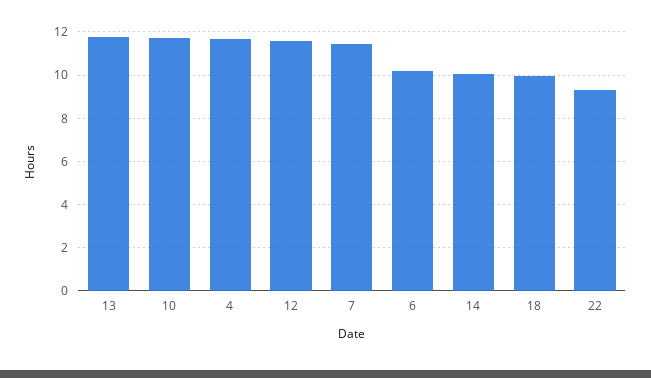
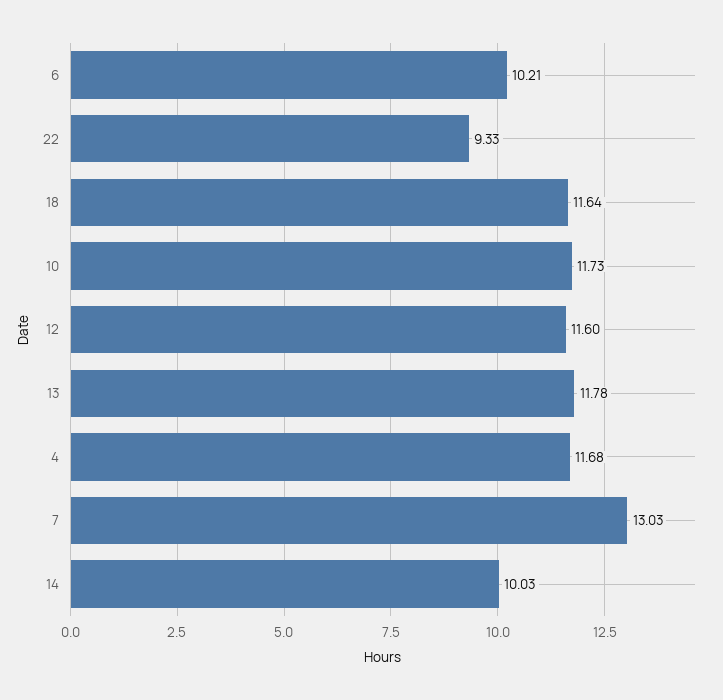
  {
    "13": 11.78,
    "10": 11.73,
    "4": 11.68,
    "12": 11.6,
-   "7": 11.5,
+   "7": 13.03,
    "6": 10.21,
    "14": 10.03,
-   "18": 10,
+   "18": 11.64,
    "22": 9.33
  }

